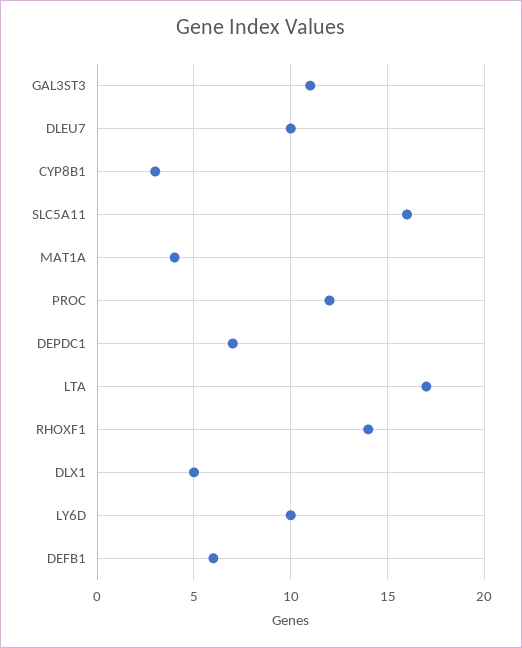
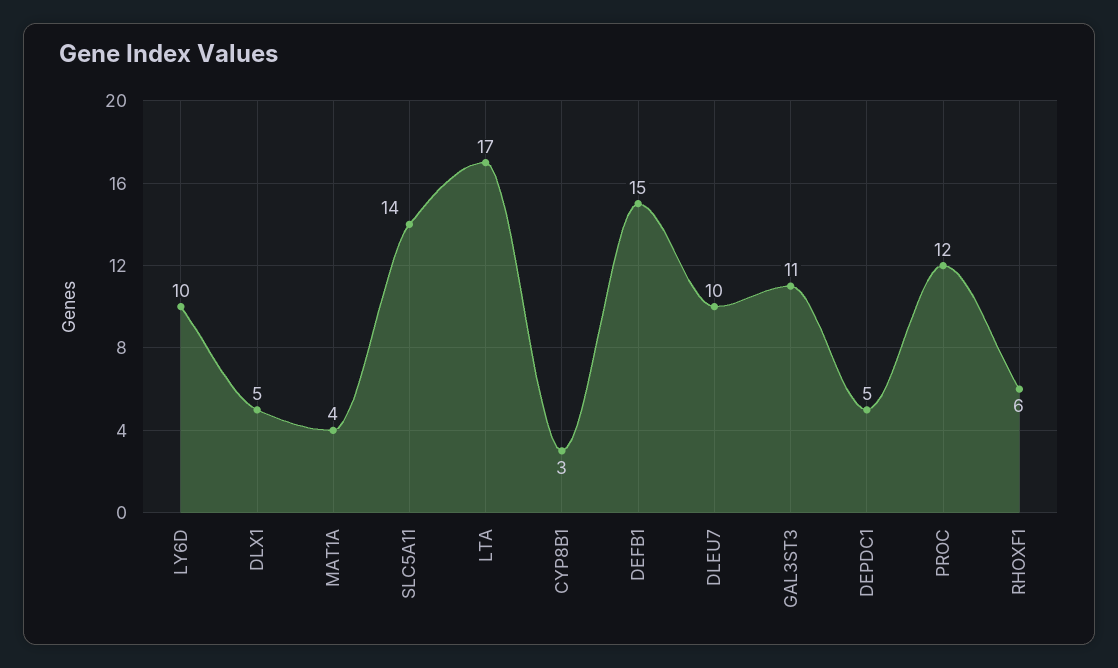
  {
    "GAL3ST3": 11,
    "DLEU7": 10,
    "CYP8B1": 3,
-   "SLC5A11": 16,
+   "SLC5A11": 14,
    "MAT1A": 4,
    "PROC": 12,
-   "DEPDC1": 7,
+   "DEPDC1": 5,
    "LTA": 17,
-   "RHOXF1": 14,
+   "RHOXF1": 6,
    "DLX1": 5,
    "LY6D": 10,
-   "DEFB1": 6
+   "DEFB1": 15
  }

